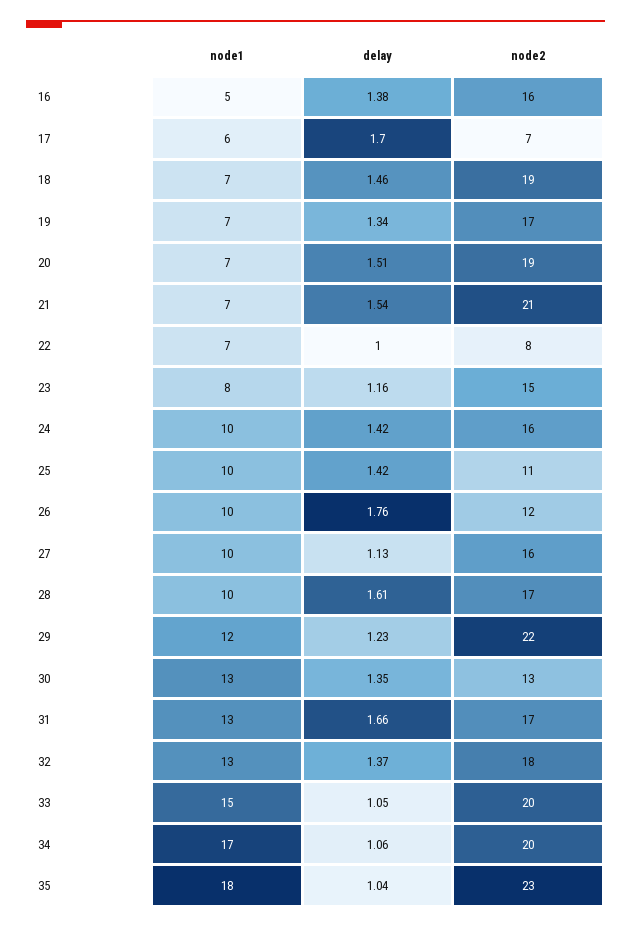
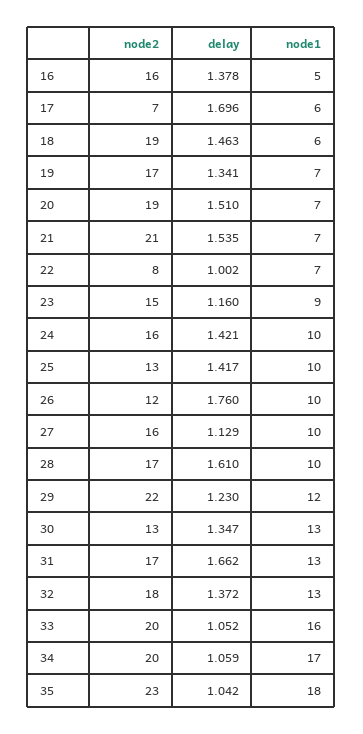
  {
    "node1": {
      "16": 5,
      "17": 6,
-     "18": 7,
+     "18": 6,
      "19": 7,
      "20": 7,
      "21": 7,
      "22": 7,
-     "23": 8,
+     "23": 9,
      "24": 10,
      "25": 10,
      "26": 10,
      "27": 10,
      "28": 10,
      "29": 12,
      "30": 13,
      "31": 13,
      "32": 13,
-     "33": 15,
+     "33": 16,
      "34": 17,
      "35": 18
    },
    "delay": {
      "16": 1.378,
      "17": 1.696,
      "18": 1.463,
      "19": 1.341,
      "20": 1.51,
      "21": 1.535,
      "22": 1.002,
      "23": 1.16,
      "24": 1.421,
      "25": 1.417,
      "26": 1.76,
      "27": 1.129,
      "28": 1.61,
      "29": 1.23,
      "30": 1.347,
      "31": 1.662,
      "32": 1.372,
      "33": 1.052,
      "34": 1.059,
      "35": 1.042
    },
    "node2": {
      "16": 16,
      "17": 7,
      "18": 19,
      "19": 17,
      "20": 19,
      "21": 21,
      "22": 8,
      "23": 15,
      "24": 16,
-     "25": 11,
+     "25": 13,
      "26": 12,
      "27": 16,
      "28": 17,
      "29": 22,
      "30": 13,
      "31": 17,
      "32": 18,
      "33": 20,
      "34": 20,
      "35": 23
    }
  }

